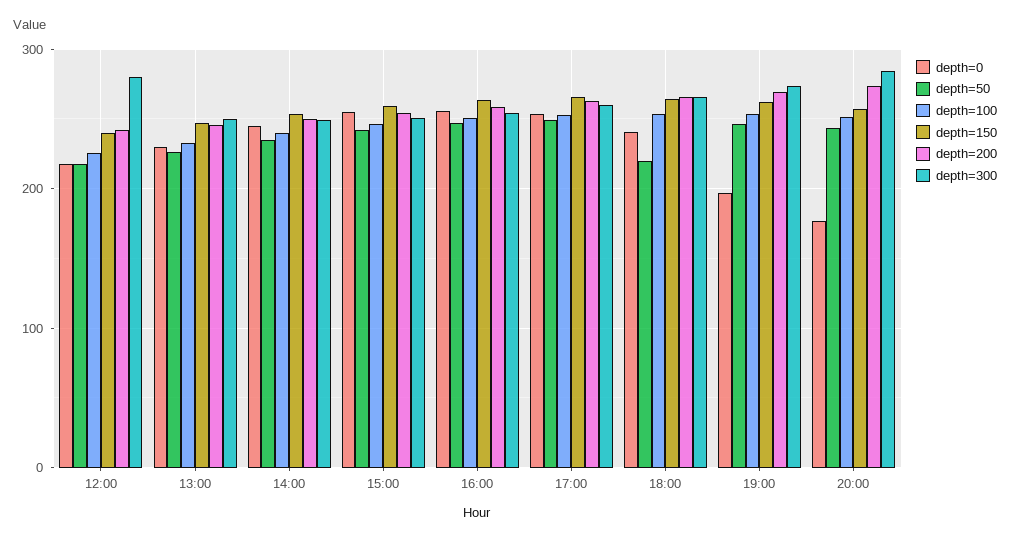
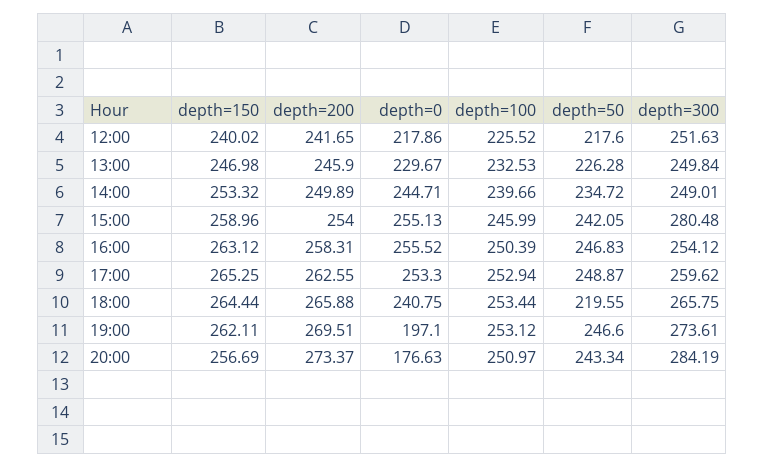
  {
    "depth=0": {
      "12:00": 217.86,
      "13:00": 229.67,
      "14:00": 244.71,
      "15:00": 255.13,
      "16:00": 255.52,
      "17:00": 253.3,
      "18:00": 240.75,
      "19:00": 197.1,
      "20:00": 176.63
    },
    "depth=50": {
      "12:00": 217.6,
      "13:00": 226.28,
      "14:00": 234.72,
      "15:00": 242.05,
      "16:00": 246.83,
      "17:00": 248.87,
      "18:00": 219.55,
      "19:00": 246.6,
      "20:00": 243.34
    },
    "depth=100": {
      "12:00": 225.52,
      "13:00": 232.53,
      "14:00": 239.66,
      "15:00": 245.99,
      "16:00": 250.39,
      "17:00": 252.94,
      "18:00": 253.44,
      "19:00": 253.12,
      "20:00": 250.97
    },
    "depth=150": {
      "12:00": 240.02,
      "13:00": 246.98,
      "14:00": 253.32,
      "15:00": 258.96,
      "16:00": 263.12,
      "17:00": 265.25,
      "18:00": 264.44,
      "19:00": 262.11,
      "20:00": 256.69
    },
    "depth=200": {
      "12:00": 241.65,
      "13:00": 245.9,
      "14:00": 249.89,
      "15:00": 254,
      "16:00": 258.31,
      "17:00": 262.55,
      "18:00": 265.88,
      "19:00": 269.51,
      "20:00": 273.37
    },
    "depth=300": {
-     "12:00": 280,
+     "12:00": 251.63,
      "13:00": 249.84,
      "14:00": 249.01,
-     "15:00": 250,
+     "15:00": 280.48,
      "16:00": 254.12,
      "17:00": 259.62,
      "18:00": 265.75,
      "19:00": 273.61,
      "20:00": 284.19
    }
  }

